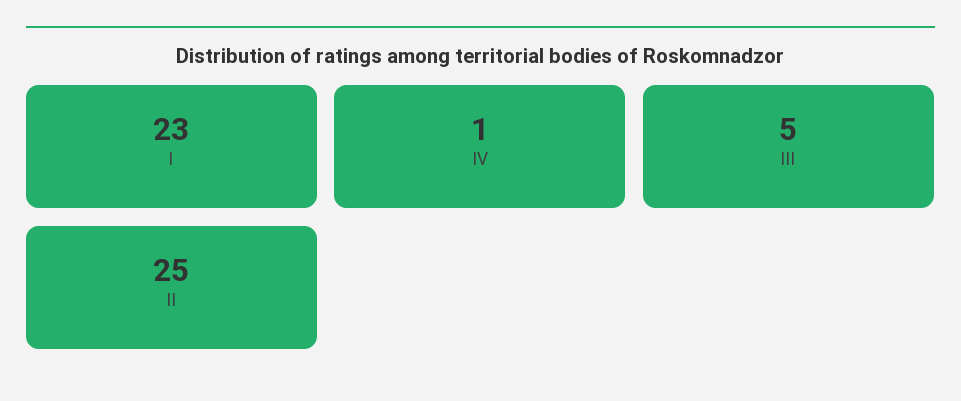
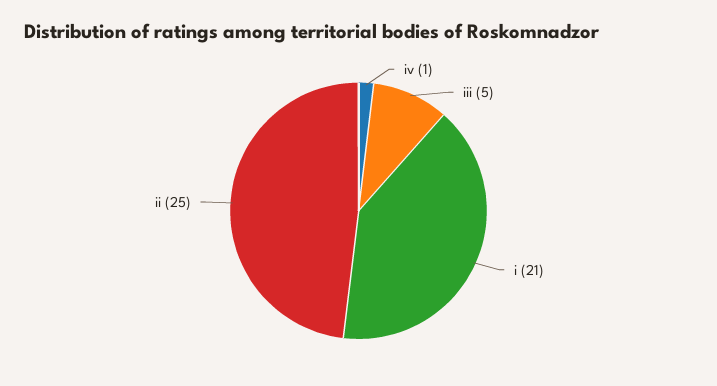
  {
-   "I": 23,
+   "I": 21,
    "IV": 1,
    "III": 5,
    "II": 25
  }

